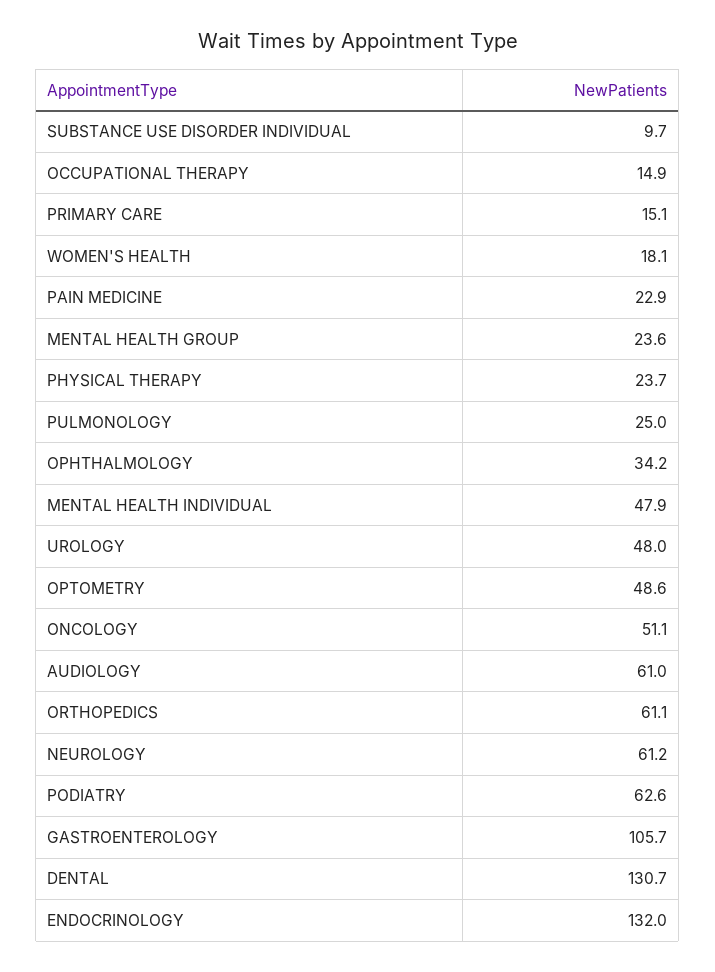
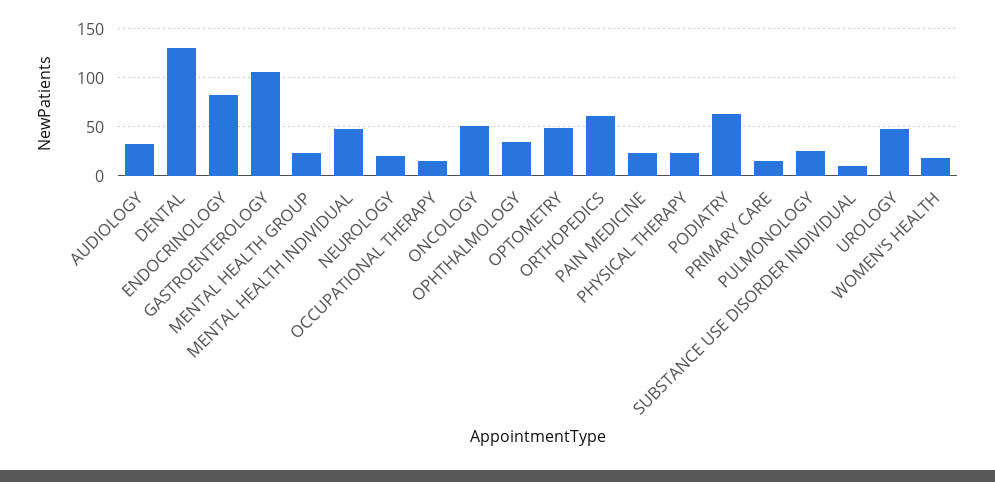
  {
    "SUBSTANCE USE DISORDER INDIVIDUAL": 9.7,
    "OCCUPATIONAL THERAPY": 14.9,
    "PRIMARY CARE": 15.1,
    "WOMEN'S HEALTH": 18.1,
    "PAIN MEDICINE": 22.9,
    "MENTAL HEALTH GROUP": 23.6,
    "PHYSICAL THERAPY": 23.7,
    "PULMONOLOGY": 25,
    "OPHTHALMOLOGY": 34.2,
    "MENTAL HEALTH INDIVIDUAL": 47.9,
    "UROLOGY": 48,
    "OPTOMETRY": 48.6,
    "ONCOLOGY": 51.1,
-   "AUDIOLOGY": 61,
+   "AUDIOLOGY": 30,
    "ORTHOPEDICS": 61.1,
-   "NEUROLOGY": 61.2,
+   "NEUROLOGY": 20,
    "PODIATRY": 62.6,
    "GASTROENTEROLOGY": 105.7,
    "DENTAL": 130.7,
-   "ENDOCRINOLOGY": 132
+   "ENDOCRINOLOGY": 80
  }

